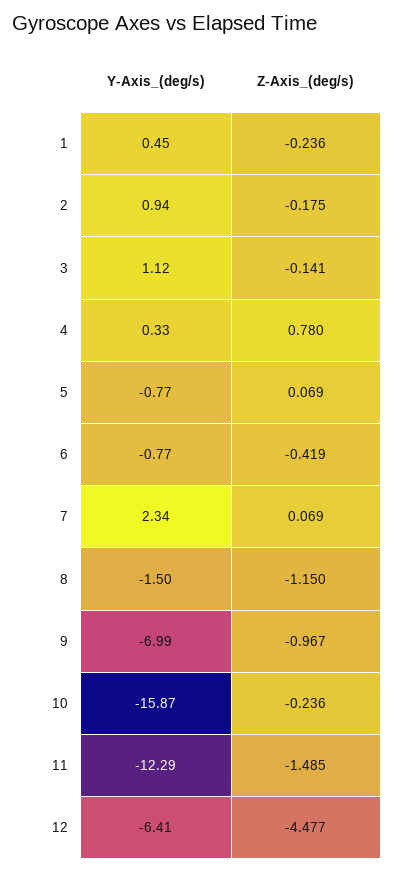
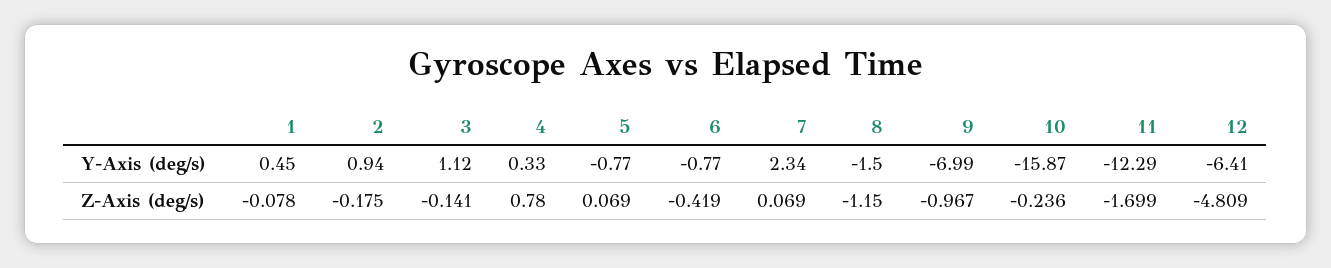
  {
    "Y-Axis_(deg/s)": {
      "1": 0.45,
      "2": 0.94,
      "3": 1.12,
      "4": 0.33,
      "5": -0.77,
      "6": -0.77,
      "7": 2.34,
      "8": -1.5,
      "9": -6.99,
      "10": -15.87,
      "11": -12.29,
      "12": -6.41
    },
    "Z-Axis_(deg/s)": {
-     "1": -0.236,
+     "1": -0.078,
      "2": -0.175,
      "3": -0.141,
      "4": 0.78,
      "5": 0.069,
      "6": -0.419,
      "7": 0.069,
      "8": -1.15,
      "9": -0.967,
      "10": -0.236,
-     "11": -1.485,
+     "11": -1.699,
-     "12": -4.477
+     "12": -4.809
    }
  }

